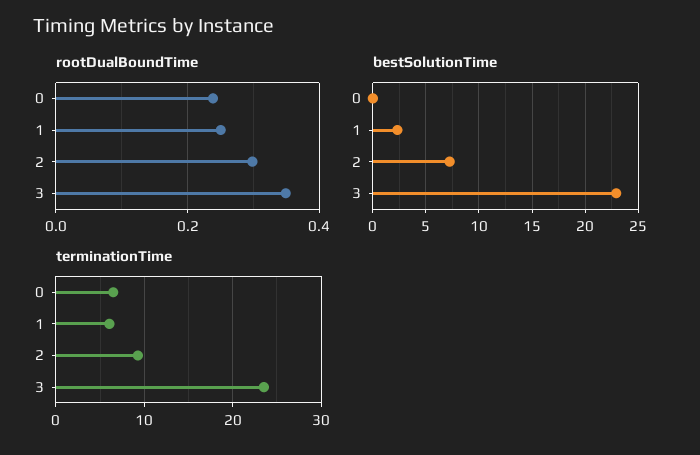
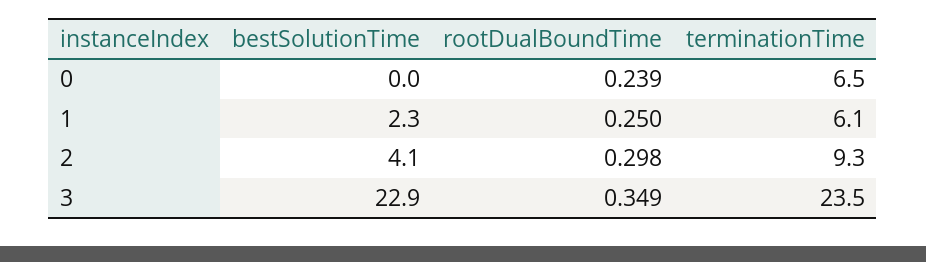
  {
    "rootDualBoundTime": {
      "0": 0.239,
      "1": 0.25,
      "2": 0.298,
      "3": 0.349
    },
    "bestSolutionTime": {
      "0": 0,
      "1": 2.3,
-     "2": 7,
+     "2": 4.1,
      "3": 22.9
    },
    "terminationTime": {
      "0": 6.5,
      "1": 6.1,
      "2": 9.3,
      "3": 23.5
    }
  }

